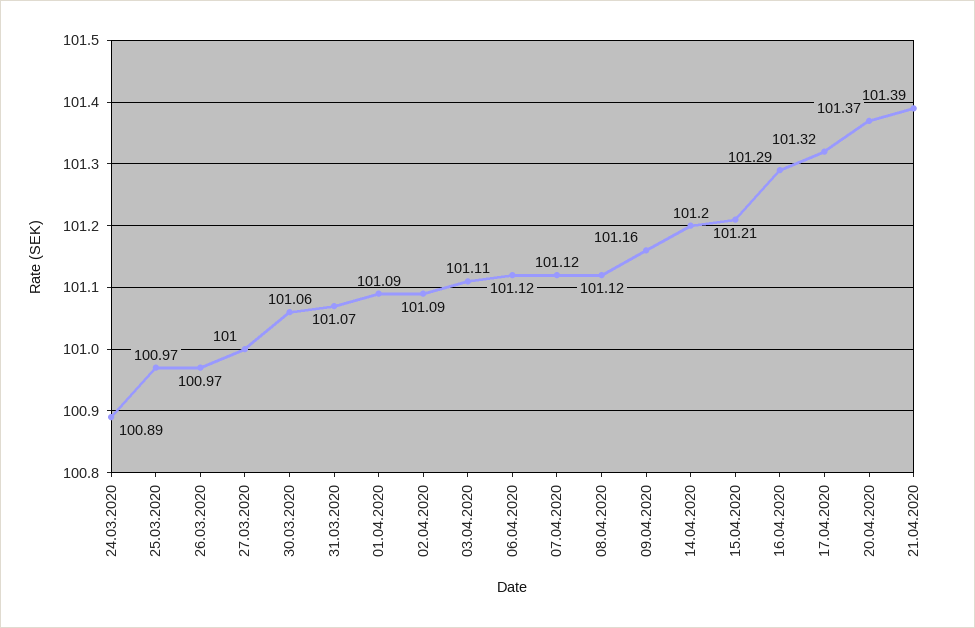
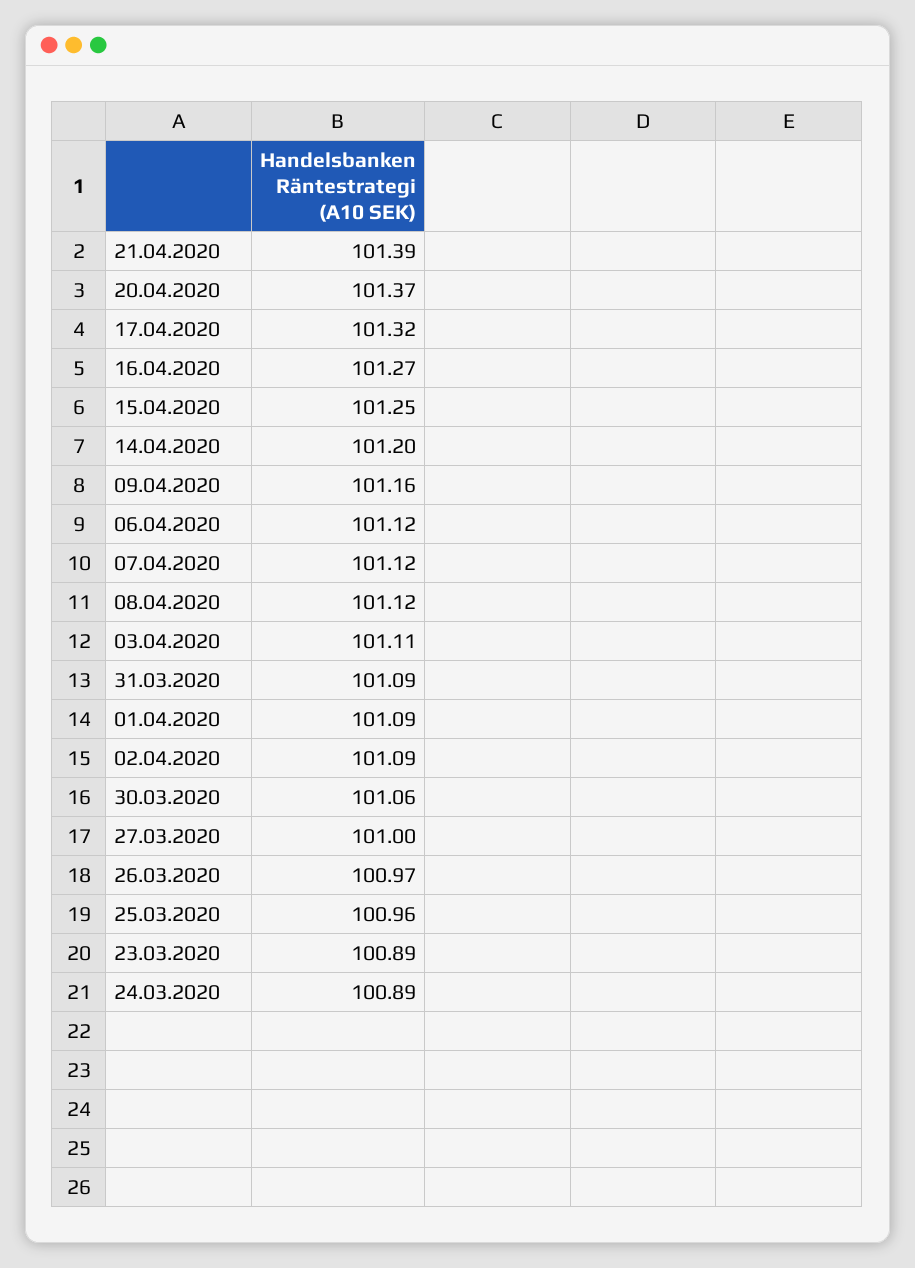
  {
    "24.03.2020": 100.89,
-   "25.03.2020": 100.97,
+   "25.03.2020": 100.96,
    "26.03.2020": 100.97,
    "27.03.2020": 101,
    "30.03.2020": 101.06,
-   "31.03.2020": 101.07,
+   "31.03.2020": 101.09,
    "01.04.2020": 101.09,
    "02.04.2020": 101.09,
    "03.04.2020": 101.11,
    "06.04.2020": 101.12,
    "07.04.2020": 101.12,
    "08.04.2020": 101.12,
    "09.04.2020": 101.16,
    "14.04.2020": 101.2,
-   "15.04.2020": 101.21,
+   "15.04.2020": 101.25,
-   "16.04.2020": 101.29,
+   "16.04.2020": 101.27,
    "17.04.2020": 101.32,
    "20.04.2020": 101.37,
-   "21.04.2020": 101.39
+   "21.04.2020": 101.39,
+   "23.03.2020": 100.89
  }

